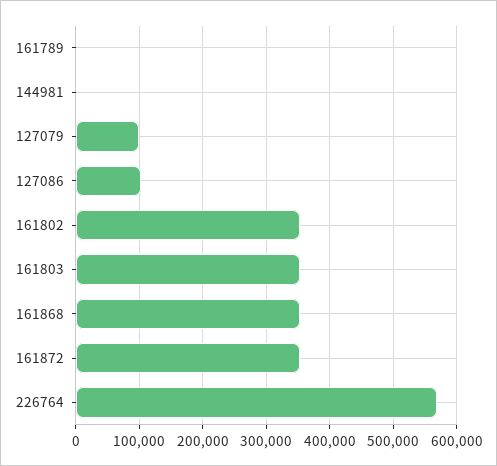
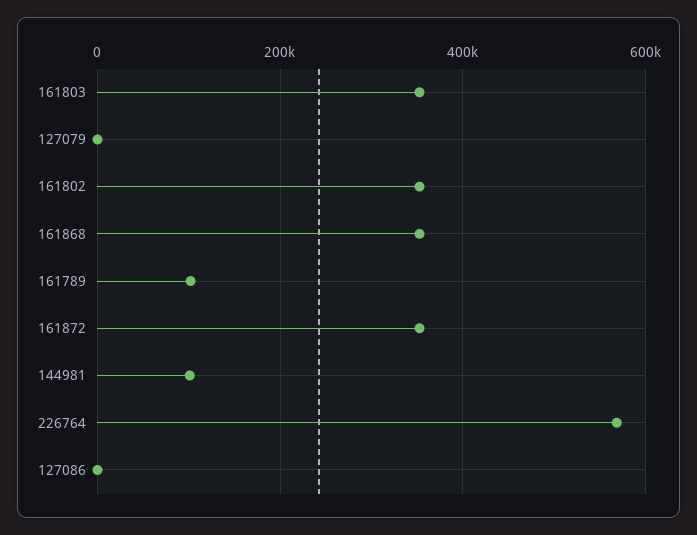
  {
-   "161789": 0,
+   "161789": 100000,
-   "144981": 0,
+   "144981": 100000,
-   "127079": 100000,
+   "127079": 0,
-   "127086": 100000,
+   "127086": 0,
    "161802": 350000,
    "161803": 350000,
    "161868": 350000,
    "161872": 350000,
    "226764": 570000
  }

